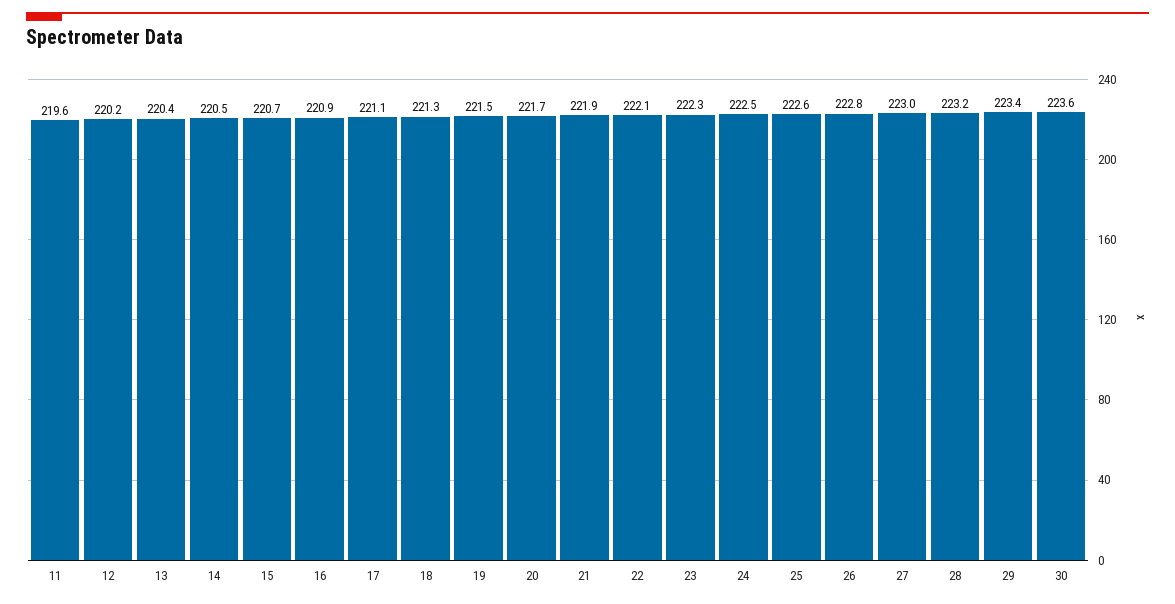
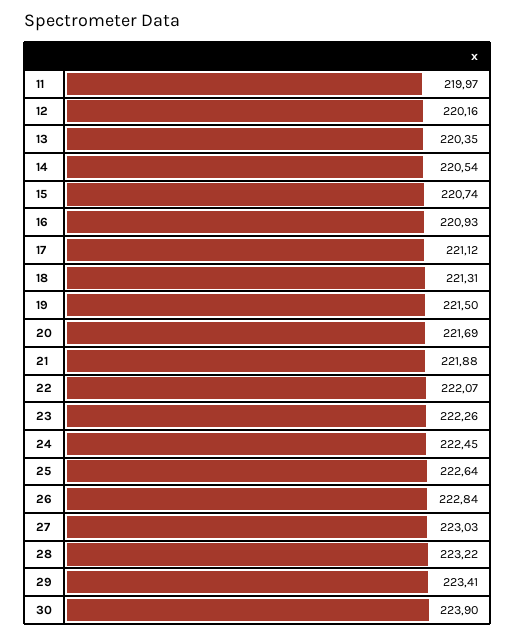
  {
-   "11": 219.6,
+   "11": 219.97,
    "12": 220.16,
    "13": 220.35,
    "14": 220.54,
    "15": 220.74,
    "16": 220.93,
    "17": 221.12,
    "18": 221.31,
    "19": 221.5,
    "20": 221.69,
    "21": 221.88,
    "22": 222.07,
    "23": 222.26,
    "24": 222.45,
    "25": 222.64,
    "26": 222.84,
    "27": 223.03,
    "28": 223.22,
    "29": 223.41,
-   "30": 223.6
+   "30": 223.9
  }

